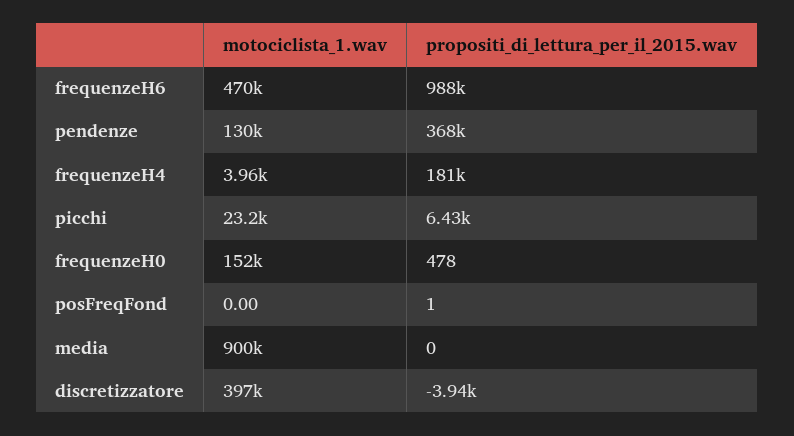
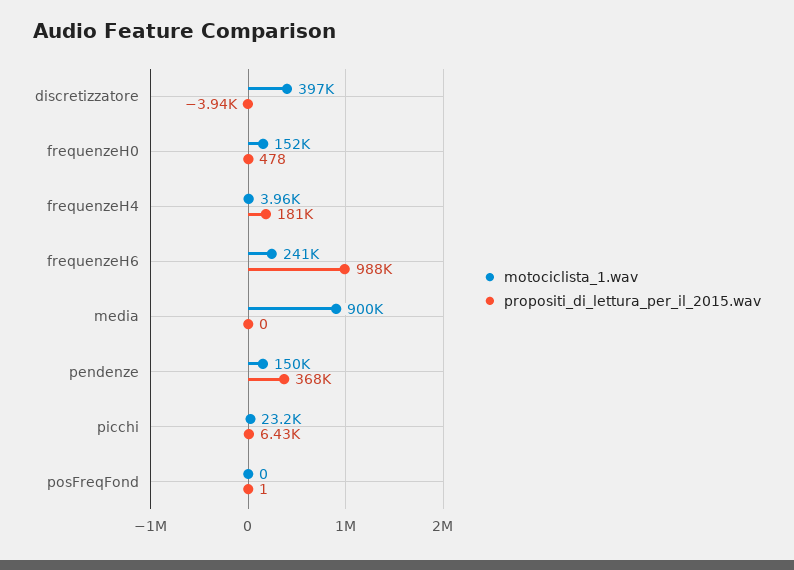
  {
    "motociclista_1.wav": {
-     "frequenzeH6": 470000,
+     "frequenzeH6": 241000,
-     "pendenze": 130000,
+     "pendenze": 150000,
      "frequenzeH4": 3960,
      "picchi": 23200,
      "frequenzeH0": 152000,
      "posFreqFond": 0,
      "media": 900000,
      "discretizzatore": 397000
    },
    "propositi_di_lettura_per_il_2015.wav": {
      "frequenzeH6": 988000,
      "pendenze": 368000,
      "frequenzeH4": 181000,
      "picchi": 6430,
      "frequenzeH0": 478,
      "posFreqFond": 1,
      "media": 0,
      "discretizzatore": -3940
    }
  }

